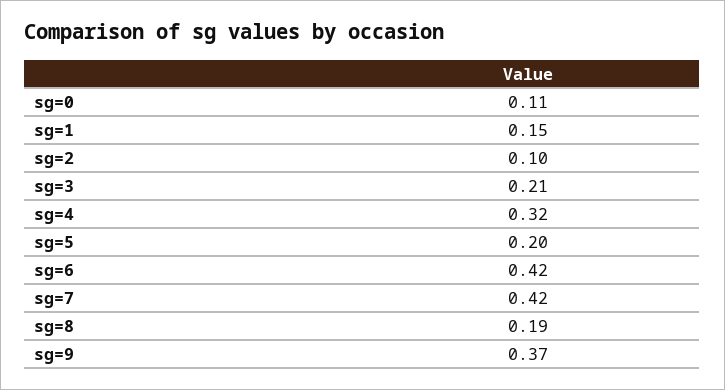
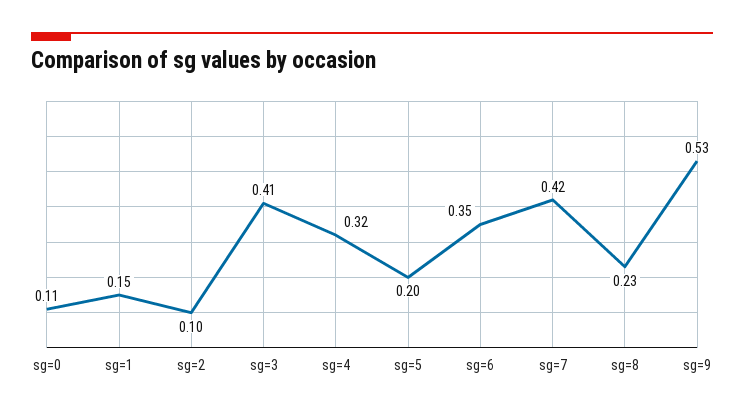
  {
    "sg=0": 0.11,
    "sg=1": 0.15,
    "sg=2": 0.1,
-   "sg=3": 0.21,
+   "sg=3": 0.41,
    "sg=4": 0.32,
    "sg=5": 0.2,
-   "sg=6": 0.42,
+   "sg=6": 0.35,
    "sg=7": 0.42,
-   "sg=8": 0.19,
+   "sg=8": 0.23,
-   "sg=9": 0.37
+   "sg=9": 0.53
  }

